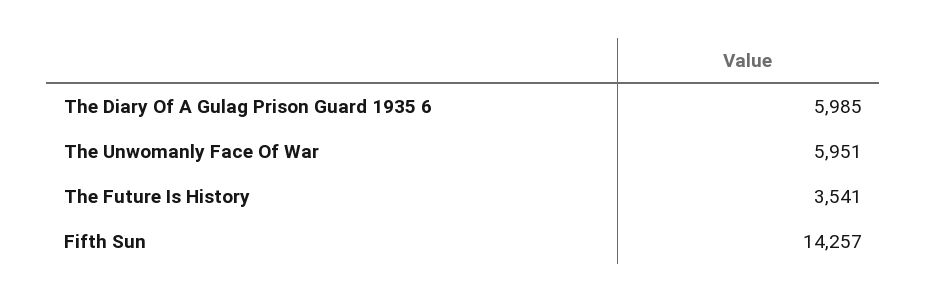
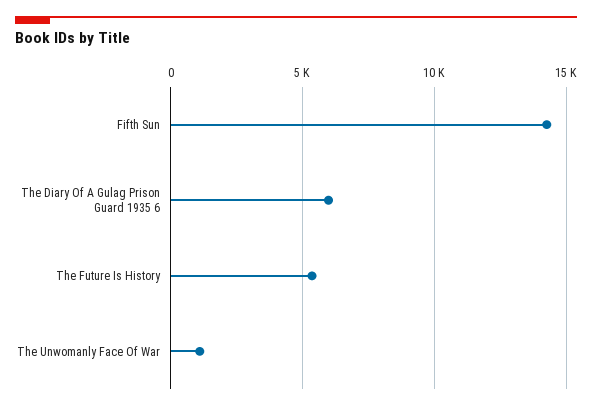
  {
    "The Diary Of A Gulag Prison Guard 1935 6": 5985,
-   "The Unwomanly Face Of War": 5951,
+   "The Unwomanly Face Of War": 1000,
-   "The Future Is History": 3541,
+   "The Future Is History": 5500,
    "Fifth Sun": 14257
  }

